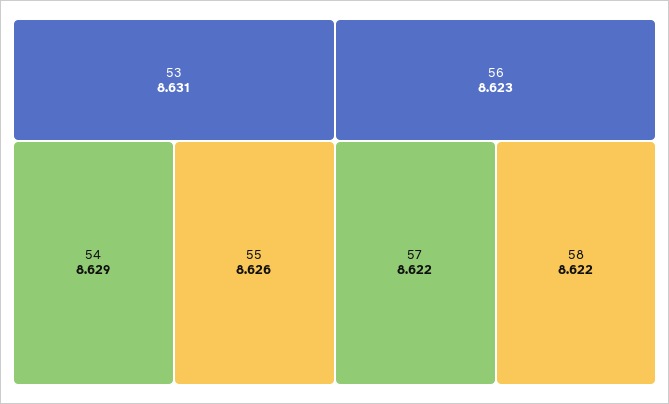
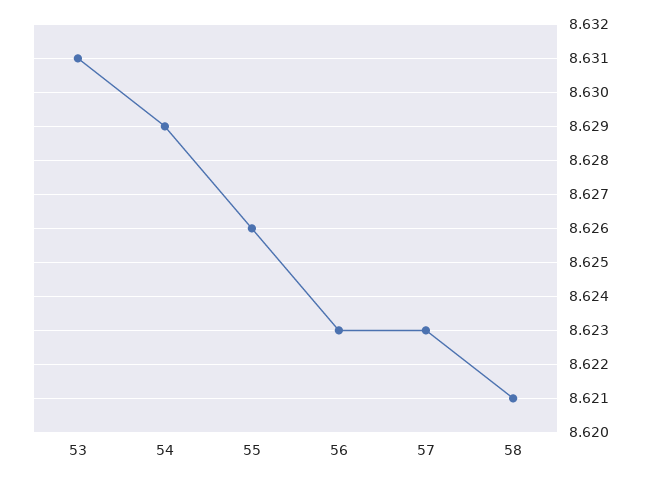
  {
    "53": 8.631,
    "54": 8.629,
    "55": 8.626,
    "56": 8.623,
-   "57": 8.622,
+   "57": 8.623,
-   "58": 8.622
+   "58": 8.621
  }

